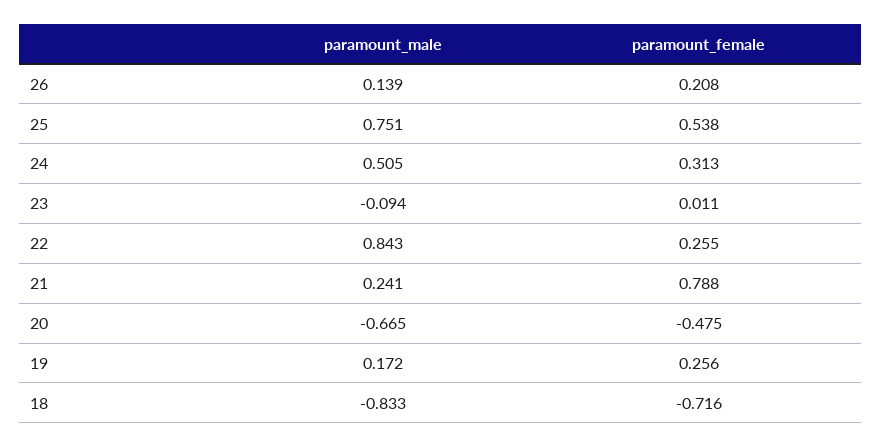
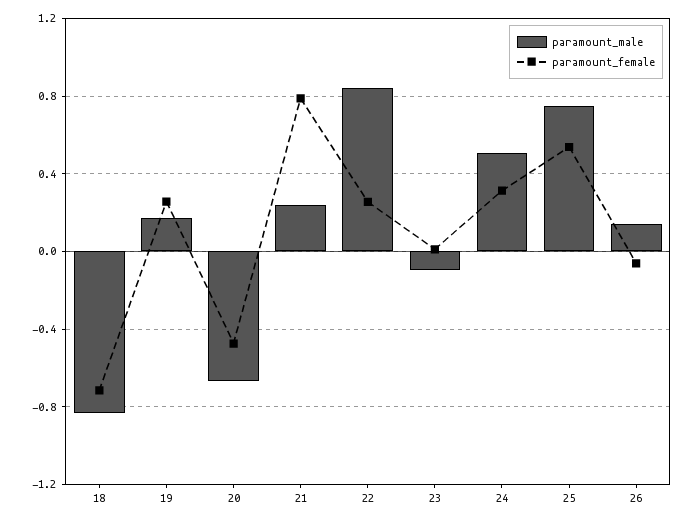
  {
    "paramount_male": {
      "26": 0.139,
      "25": 0.751,
      "24": 0.505,
      "23": -0.094,
      "22": 0.843,
      "21": 0.241,
      "20": -0.665,
      "19": 0.172,
      "18": -0.833
    },
    "paramount_female": {
-     "26": 0.208,
+     "26": -0.05,
      "25": 0.538,
      "24": 0.313,
      "23": 0.011,
      "22": 0.255,
      "21": 0.788,
      "20": -0.475,
      "19": 0.256,
      "18": -0.716
    }
  }

